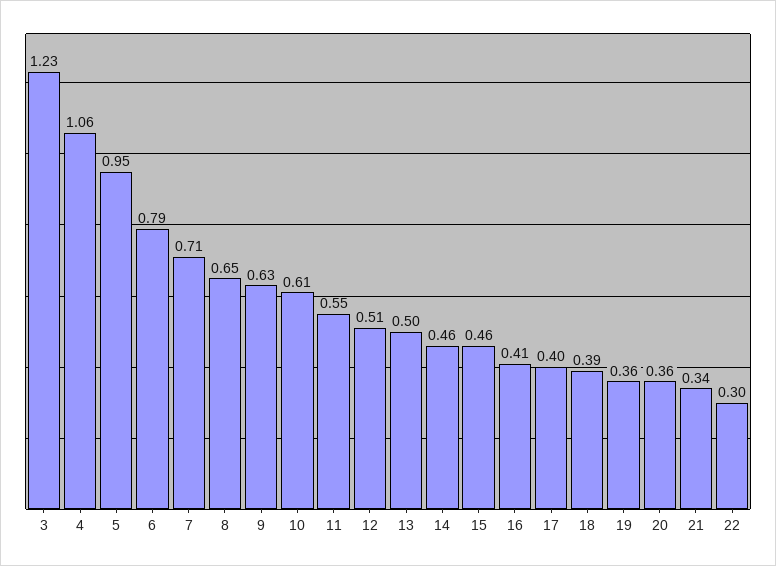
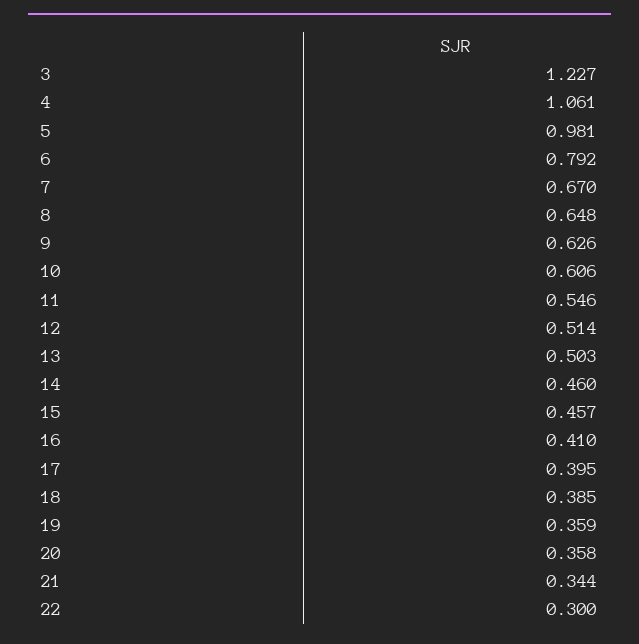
  {
    "3": 1.227,
    "4": 1.061,
-   "5": 0.95,
+   "5": 0.981,
    "6": 0.792,
-   "7": 0.71,
+   "7": 0.67,
    "8": 0.648,
    "9": 0.626,
    "10": 0.606,
    "11": 0.546,
    "12": 0.514,
    "13": 0.503,
    "14": 0.46,
    "15": 0.457,
    "16": 0.41,
    "17": 0.395,
    "18": 0.385,
    "19": 0.359,
    "20": 0.358,
    "21": 0.344,
    "22": 0.3
  }

